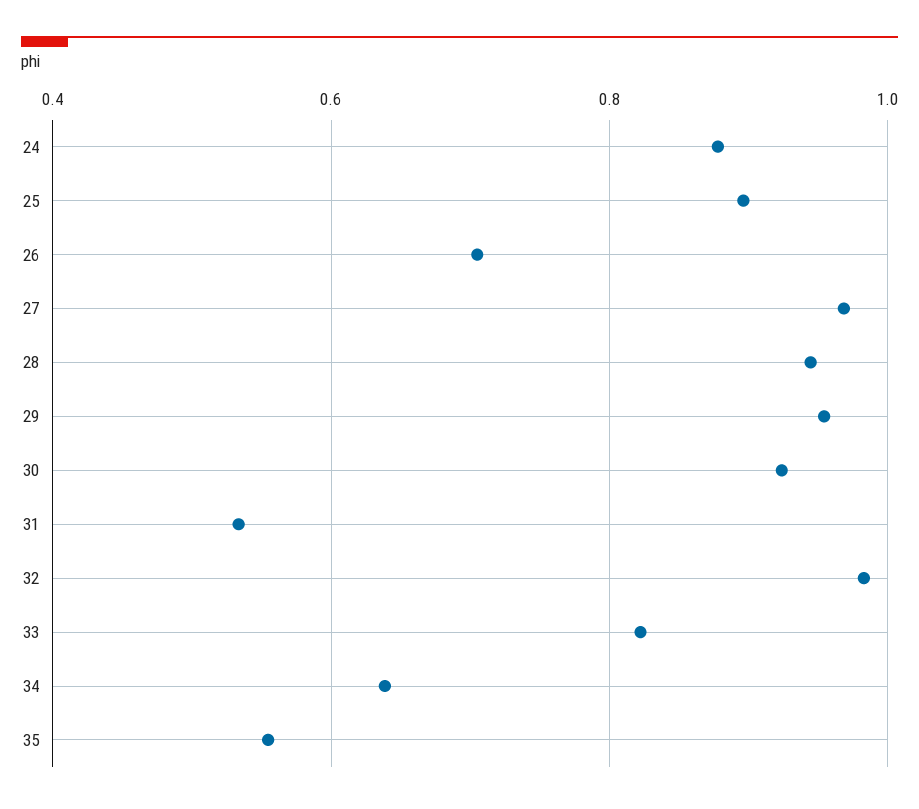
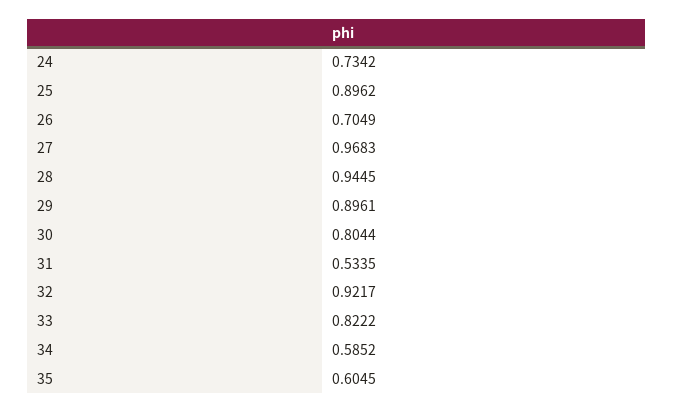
  {
-   "24": 0.88,
+   "24": 0.7342,
    "25": 0.8962,
    "26": 0.7049,
    "27": 0.9683,
    "28": 0.9445,
-   "29": 0.96,
+   "29": 0.8961,
-   "30": 0.92,
+   "30": 0.8044,
    "31": 0.5335,
-   "32": 0.98,
+   "32": 0.9217,
    "33": 0.8222,
-   "34": 0.64,
+   "34": 0.5852,
-   "35": 0.56
+   "35": 0.6045
  }

